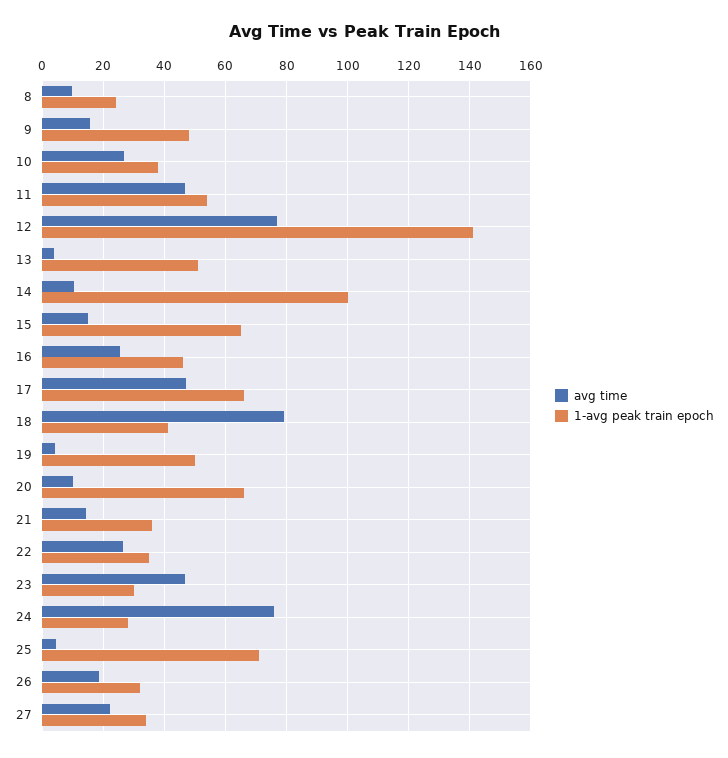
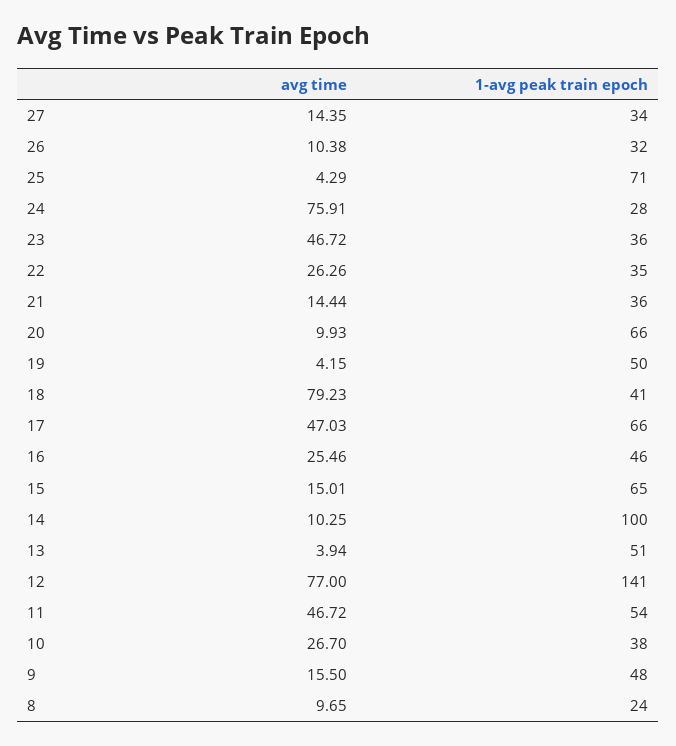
  {
    "avg time": {
      "8": 9.65,
      "9": 15.5,
      "10": 26.7,
      "11": 46.72,
      "12": 77,
      "13": 3.94,
      "14": 10.25,
      "15": 15.01,
      "16": 25.46,
      "17": 47.03,
      "18": 79.23,
      "19": 4.15,
      "20": 9.93,
      "21": 14.44,
      "22": 26.26,
      "23": 46.72,
      "24": 75.91,
      "25": 4.29,
-     "26": 18,
+     "26": 10.38,
-     "27": 22
+     "27": 14.35
    },
    "1-avg peak train epoch": {
      "8": 24,
      "9": 48,
      "10": 38,
      "11": 54,
      "12": 141,
      "13": 51,
      "14": 100,
      "15": 65,
      "16": 46,
      "17": 66,
      "18": 41,
      "19": 50,
      "20": 66,
      "21": 36,
      "22": 35,
-     "23": 30,
+     "23": 36,
      "24": 28,
      "25": 71,
      "26": 32,
      "27": 34
    }
  }

